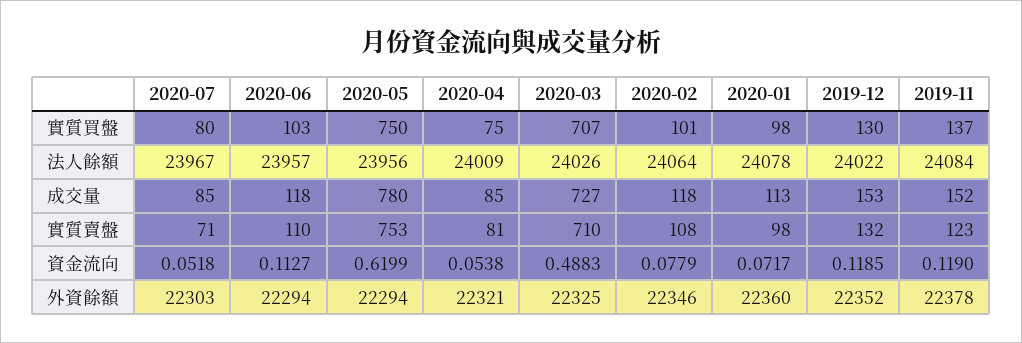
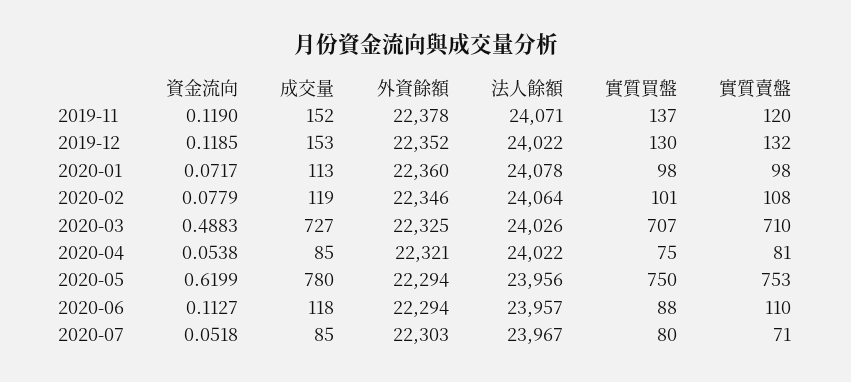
  {
    "2020-07": {
      "實質買盤": 80,
      "法人餘額": 23967,
      "成交量": 85,
      "實質賣盤": 71,
      "資金流向": 0.0518,
      "外資餘額": 22303
    },
    "2020-06": {
-     "實質買盤": 103,
+     "實質買盤": 88,
      "法人餘額": 23957,
      "成交量": 118,
      "實質賣盤": 110,
      "資金流向": 0.1127,
      "外資餘額": 22294
    },
    "2020-05": {
      "實質買盤": 750,
      "法人餘額": 23956,
      "成交量": 780,
      "實質賣盤": 753,
      "資金流向": 0.6199,
      "外資餘額": 22294
    },
    "2020-04": {
      "實質買盤": 75,
-     "法人餘額": 24009,
+     "法人餘額": 24022,
      "成交量": 85,
      "實質賣盤": 81,
      "資金流向": 0.0538,
      "外資餘額": 22321
    },
    "2020-03": {
      "實質買盤": 707,
      "法人餘額": 24026,
      "成交量": 727,
      "實質賣盤": 710,
      "資金流向": 0.4883,
      "外資餘額": 22325
    },
    "2020-02": {
      "實質買盤": 101,
      "法人餘額": 24064,
-     "成交量": 118,
+     "成交量": 119,
      "實質賣盤": 108,
      "資金流向": 0.0779,
      "外資餘額": 22346
    },
    "2020-01": {
      "實質買盤": 98,
      "法人餘額": 24078,
      "成交量": 113,
      "實質賣盤": 98,
      "資金流向": 0.0717,
      "外資餘額": 22360
    },
    "2019-12": {
      "實質買盤": 130,
      "法人餘額": 24022,
      "成交量": 153,
      "實質賣盤": 132,
      "資金流向": 0.1185,
      "外資餘額": 22352
    },
    "2019-11": {
      "實質買盤": 137,
-     "法人餘額": 24084,
+     "法人餘額": 24071,
      "成交量": 152,
-     "實質賣盤": 123,
+     "實質賣盤": 120,
      "資金流向": 0.119,
      "外資餘額": 22378
    }
  }

